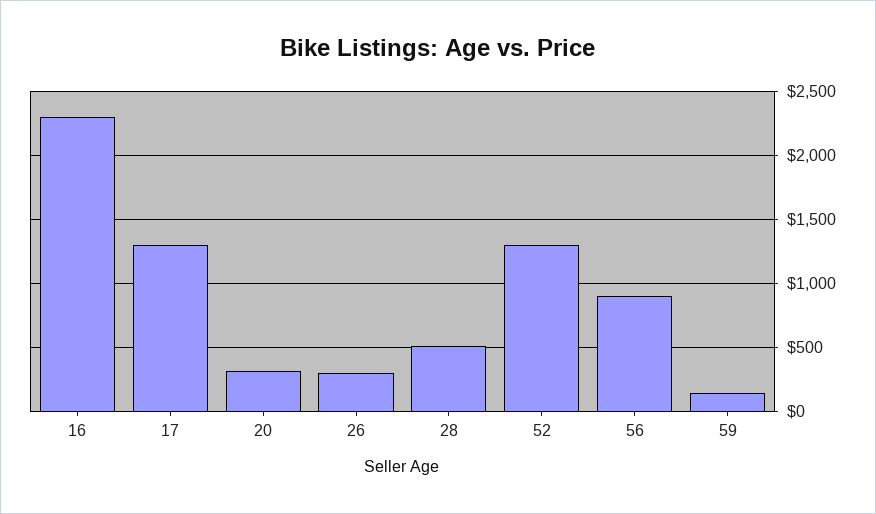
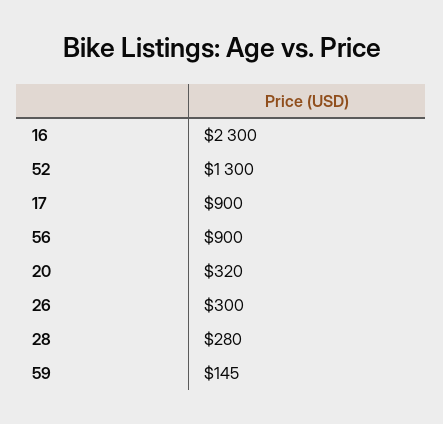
  {
    "16": 2300,
-   "17": 1300,
+   "17": 900,
    "20": 320,
    "26": 300,
-   "28": 500,
+   "28": 280,
    "52": 1300,
    "56": 900,
    "59": 145
  }

